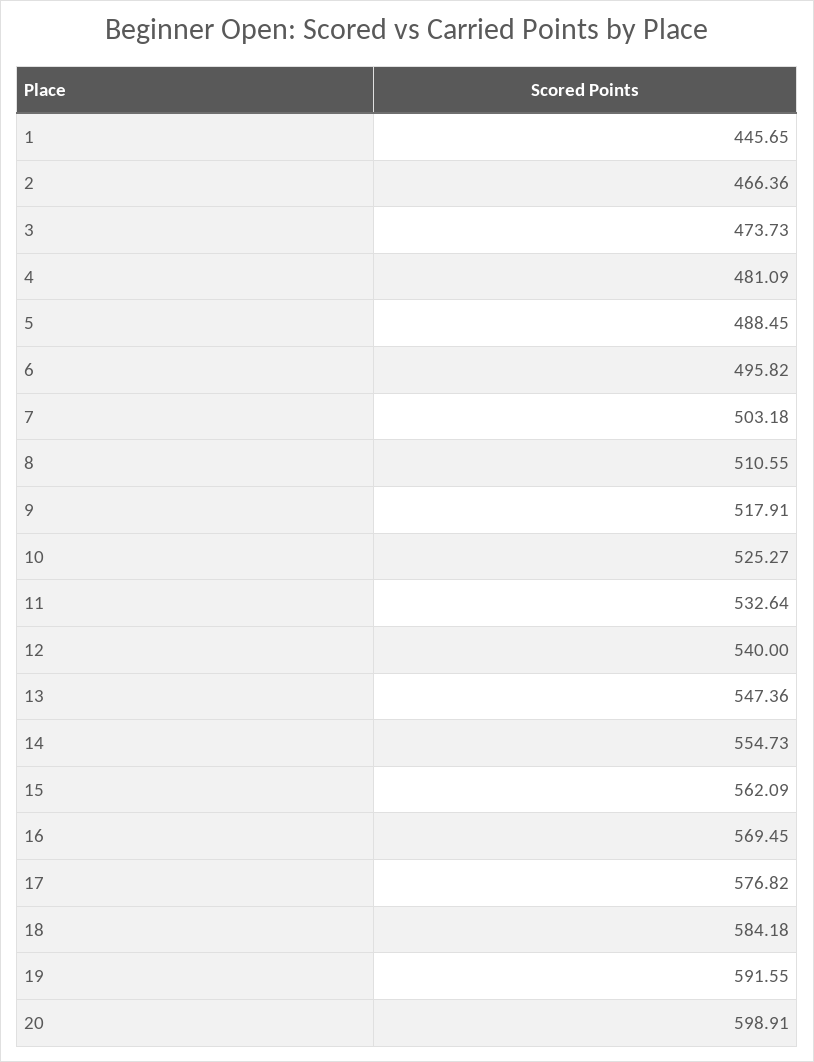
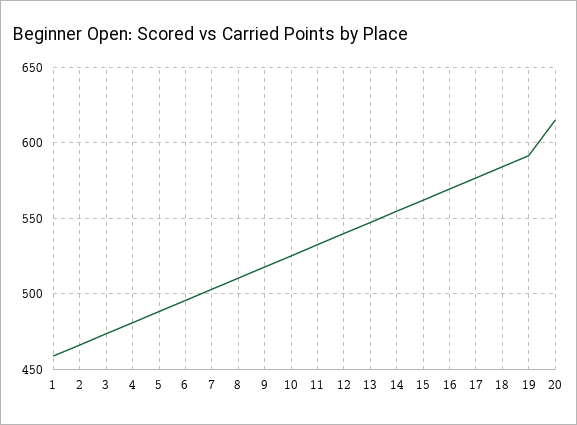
  {
-   "1": 445.65,
+   "1": 460,
    "2": 466.36,
    "3": 473.73,
    "4": 481.09,
    "5": 488.45,
    "6": 495.82,
    "7": 503.18,
    "8": 510.55,
    "9": 517.91,
    "10": 525.27,
    "11": 532.64,
    "12": 540,
    "13": 547.36,
    "14": 554.73,
    "15": 562.09,
    "16": 569.45,
    "17": 576.82,
    "18": 584.18,
    "19": 591.55,
-   "20": 598.91
+   "20": 615
  }

